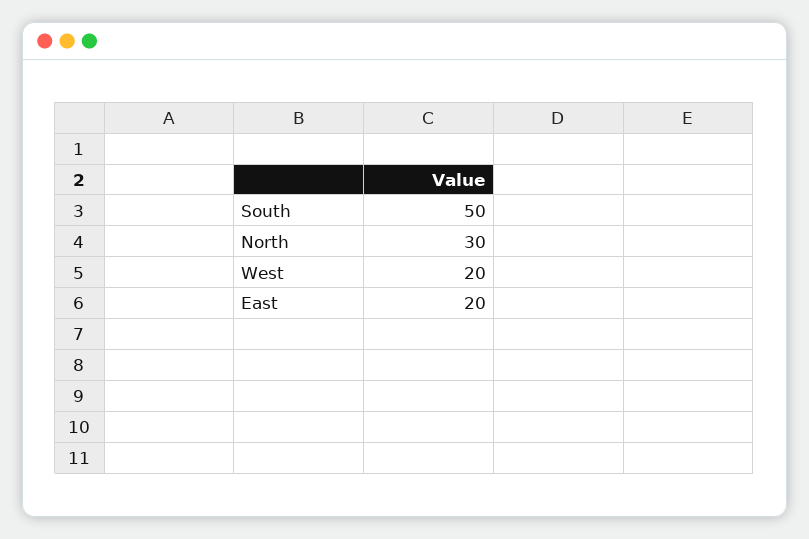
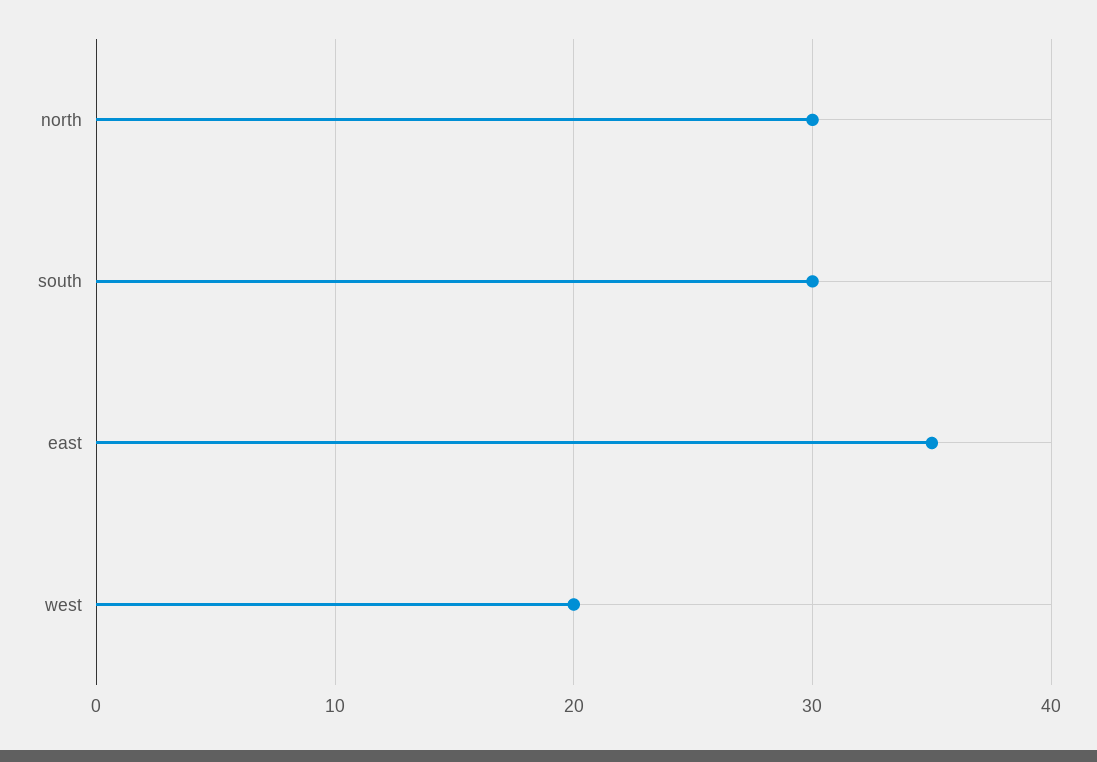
  {
-   "South": 50,
+   "South": 30,
    "North": 30,
    "West": 20,
-   "East": 20
+   "East": 35
  }

